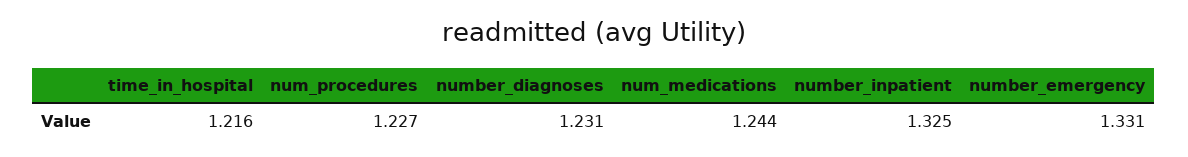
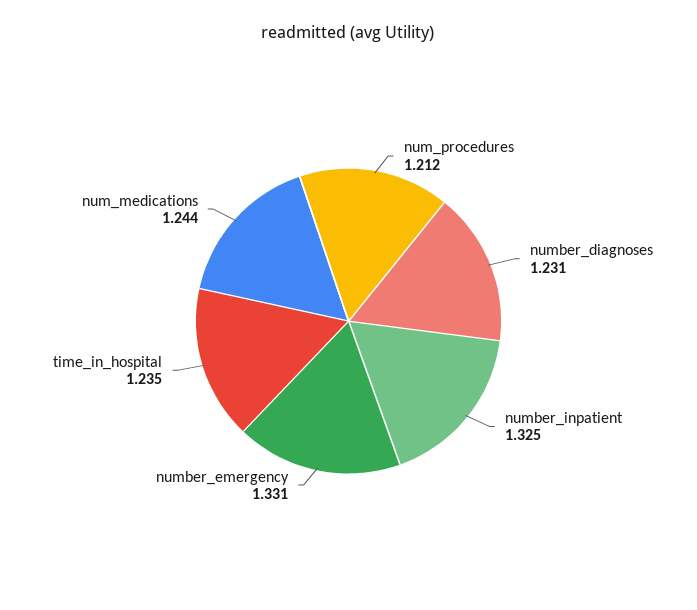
  {
-   "time_in_hospital": 1.216,
+   "time_in_hospital": 1.235,
-   "num_procedures": 1.227,
+   "num_procedures": 1.212,
    "number_diagnoses": 1.231,
    "num_medications": 1.244,
    "number_inpatient": 1.325,
    "number_emergency": 1.331
  }

